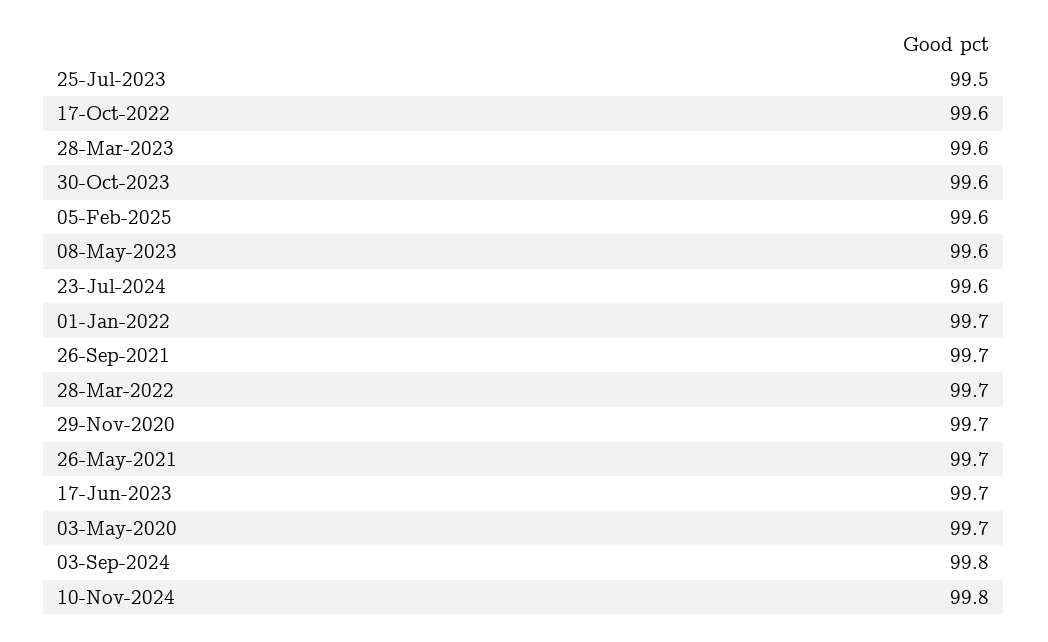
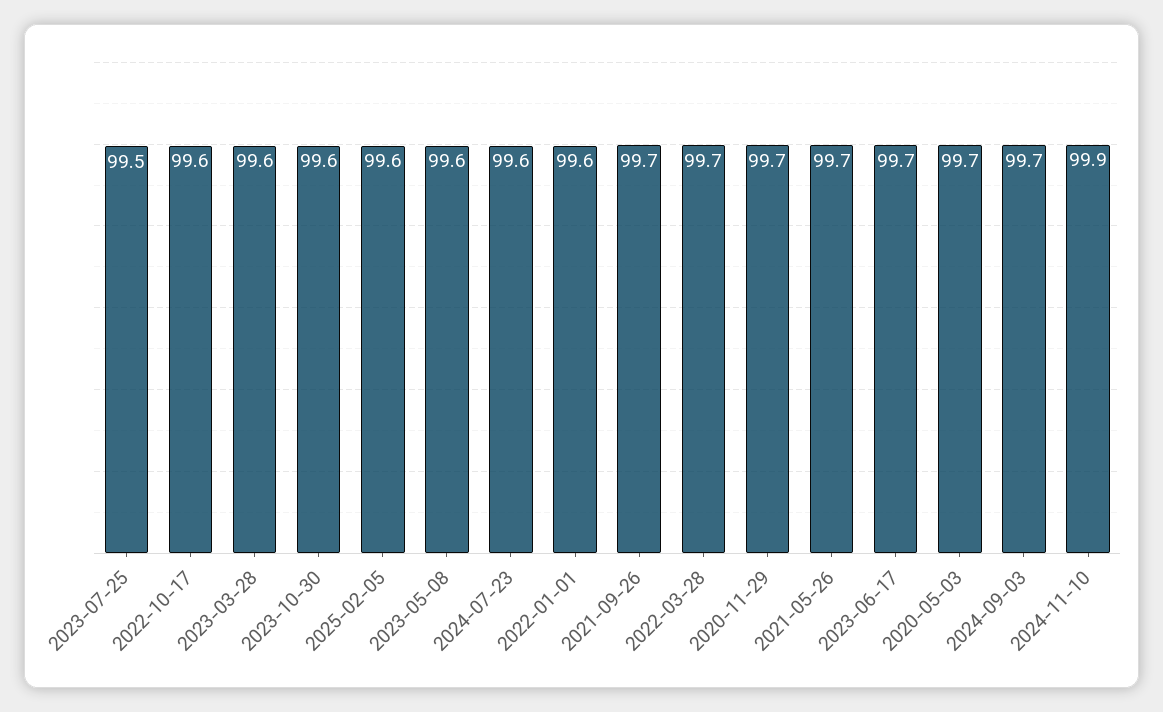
  {
    "25-Jul-2023": 99.5,
    "17-Oct-2022": 99.6,
    "28-Mar-2023": 99.6,
    "30-Oct-2023": 99.6,
    "05-Feb-2025": 99.6,
    "08-May-2023": 99.6,
    "23-Jul-2024": 99.6,
-   "01-Jan-2022": 99.7,
+   "01-Jan-2022": 99.6,
    "26-Sep-2021": 99.7,
    "28-Mar-2022": 99.7,
    "29-Nov-2020": 99.7,
    "26-May-2021": 99.7,
    "17-Jun-2023": 99.7,
    "03-May-2020": 99.7,
-   "03-Sep-2024": 99.8,
+   "03-Sep-2024": 99.7,
-   "10-Nov-2024": 99.8
+   "10-Nov-2024": 99.9
  }

